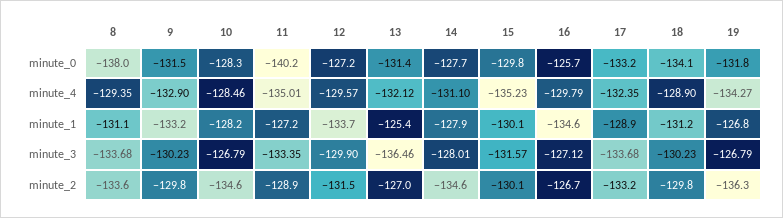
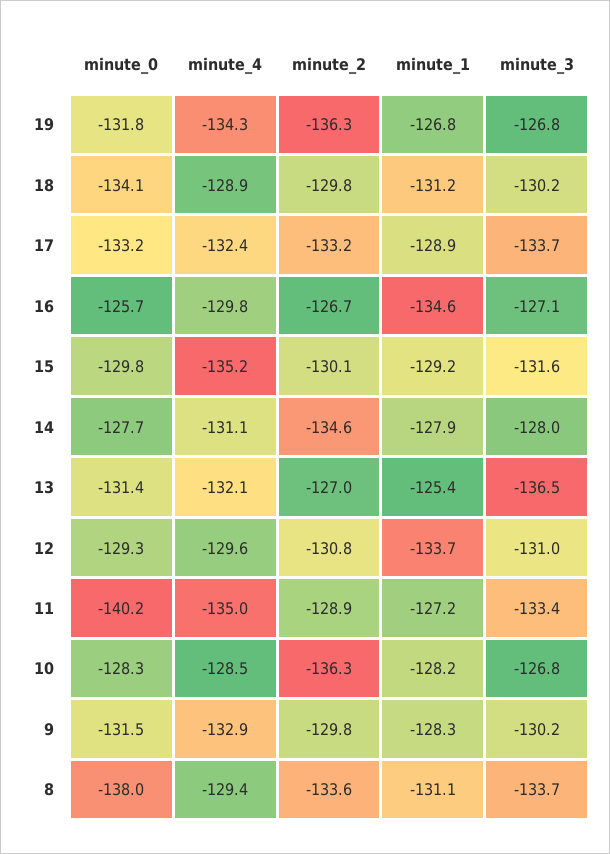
  {
    "8": {
      "minute_0": -138,
      "minute_4": -129.35,
      "minute_1": -131.1,
      "minute_3": -133.68,
      "minute_2": -133.6
    },
    "9": {
      "minute_0": -131.5,
      "minute_4": -132.9,
-     "minute_1": -133.2,
+     "minute_1": -128.3,
      "minute_3": -130.23,
      "minute_2": -129.8
    },
    "10": {
      "minute_0": -128.3,
      "minute_4": -128.46,
      "minute_1": -128.2,
      "minute_3": -126.79,
-     "minute_2": -134.6
+     "minute_2": -136.3
    },
    "11": {
      "minute_0": -140.2,
      "minute_4": -135.01,
      "minute_1": -127.2,
      "minute_3": -133.35,
      "minute_2": -128.9
    },
    "12": {
-     "minute_0": -127.2,
+     "minute_0": -129.3,
      "minute_4": -129.57,
      "minute_1": -133.7,
-     "minute_3": -129.9,
+     "minute_3": -131,
-     "minute_2": -131.5
+     "minute_2": -130.8
    },
    "13": {
      "minute_0": -131.4,
      "minute_4": -132.12,
      "minute_1": -125.4,
      "minute_3": -136.46,
      "minute_2": -127
    },
    "14": {
      "minute_0": -127.7,
      "minute_4": -131.1,
      "minute_1": -127.9,
      "minute_3": -128.01,
      "minute_2": -134.6
    },
    "15": {
      "minute_0": -129.8,
      "minute_4": -135.23,
-     "minute_1": -130.1,
+     "minute_1": -129.2,
      "minute_3": -131.57,
      "minute_2": -130.1
    },
    "16": {
      "minute_0": -125.7,
      "minute_4": -129.79,
      "minute_1": -134.6,
      "minute_3": -127.12,
      "minute_2": -126.7
    },
    "17": {
      "minute_0": -133.2,
      "minute_4": -132.35,
      "minute_1": -128.9,
      "minute_3": -133.68,
      "minute_2": -133.2
    },
    "18": {
      "minute_0": -134.1,
      "minute_4": -128.9,
      "minute_1": -131.2,
      "minute_3": -130.23,
      "minute_2": -129.8
    },
    "19": {
      "minute_0": -131.8,
      "minute_4": -134.27,
      "minute_1": -126.8,
      "minute_3": -126.79,
      "minute_2": -136.3
    }
  }

